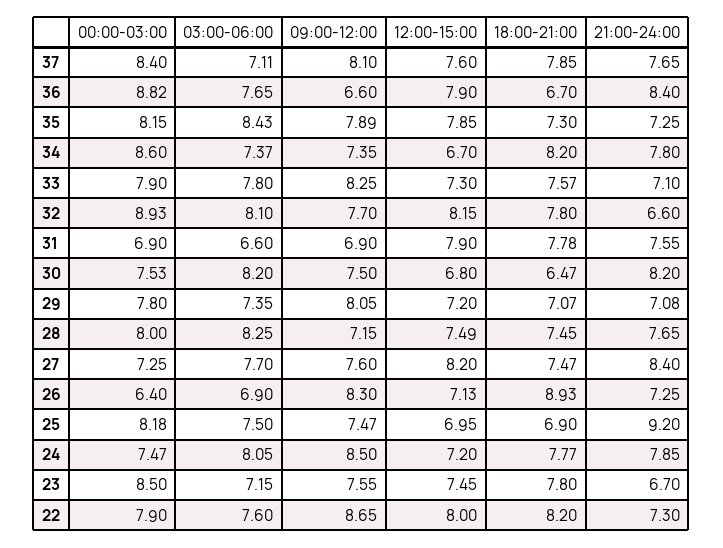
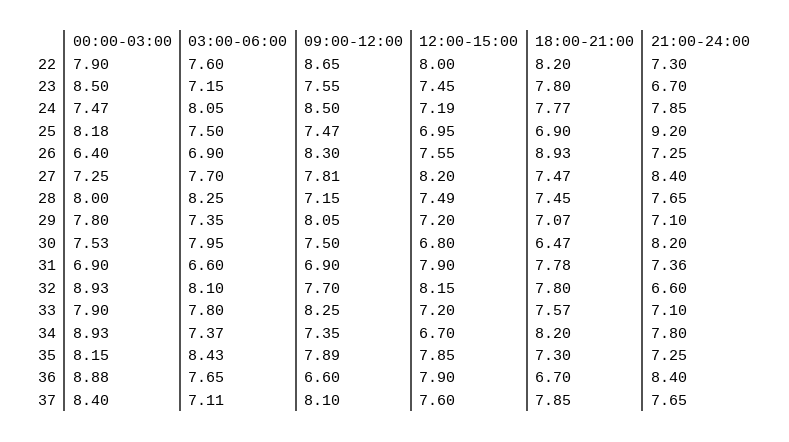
  {
    "00:00-03:00": {
      "37": 8.4,
-     "36": 8.82,
+     "36": 8.88,
      "35": 8.15,
-     "34": 8.6,
+     "34": 8.93,
      "33": 7.9,
      "32": 8.93,
      "31": 6.9,
      "30": 7.53,
      "29": 7.8,
      "28": 8,
      "27": 7.25,
      "26": 6.4,
      "25": 8.18,
      "24": 7.47,
      "23": 8.5,
      "22": 7.9
    },
    "03:00-06:00": {
      "37": 7.11,
      "36": 7.65,
      "35": 8.43,
      "34": 7.37,
      "33": 7.8,
      "32": 8.1,
      "31": 6.6,
-     "30": 8.2,
+     "30": 7.95,
      "29": 7.35,
      "28": 8.25,
      "27": 7.7,
      "26": 6.9,
      "25": 7.5,
      "24": 8.05,
      "23": 7.15,
      "22": 7.6
    },
    "09:00-12:00": {
      "37": 8.1,
      "36": 6.6,
      "35": 7.89,
      "34": 7.35,
      "33": 8.25,
      "32": 7.7,
      "31": 6.9,
      "30": 7.5,
      "29": 8.05,
      "28": 7.15,
-     "27": 7.6,
+     "27": 7.81,
      "26": 8.3,
      "25": 7.47,
      "24": 8.5,
      "23": 7.55,
      "22": 8.65
    },
    "12:00-15:00": {
      "37": 7.6,
      "36": 7.9,
      "35": 7.85,
      "34": 6.7,
-     "33": 7.3,
+     "33": 7.2,
      "32": 8.15,
      "31": 7.9,
      "30": 6.8,
      "29": 7.2,
      "28": 7.49,
      "27": 8.2,
-     "26": 7.13,
+     "26": 7.55,
      "25": 6.95,
-     "24": 7.2,
+     "24": 7.19,
      "23": 7.45,
      "22": 8
    },
    "18:00-21:00": {
      "37": 7.85,
      "36": 6.7,
      "35": 7.3,
      "34": 8.2,
      "33": 7.57,
      "32": 7.8,
      "31": 7.78,
      "30": 6.47,
      "29": 7.07,
      "28": 7.45,
      "27": 7.47,
      "26": 8.93,
      "25": 6.9,
      "24": 7.77,
      "23": 7.8,
      "22": 8.2
    },
    "21:00-24:00": {
      "37": 7.65,
      "36": 8.4,
      "35": 7.25,
      "34": 7.8,
      "33": 7.1,
      "32": 6.6,
-     "31": 7.55,
+     "31": 7.36,
      "30": 8.2,
-     "29": 7.08,
+     "29": 7.1,
      "28": 7.65,
      "27": 8.4,
      "26": 7.25,
      "25": 9.2,
      "24": 7.85,
      "23": 6.7,
      "22": 7.3
    }
  }

